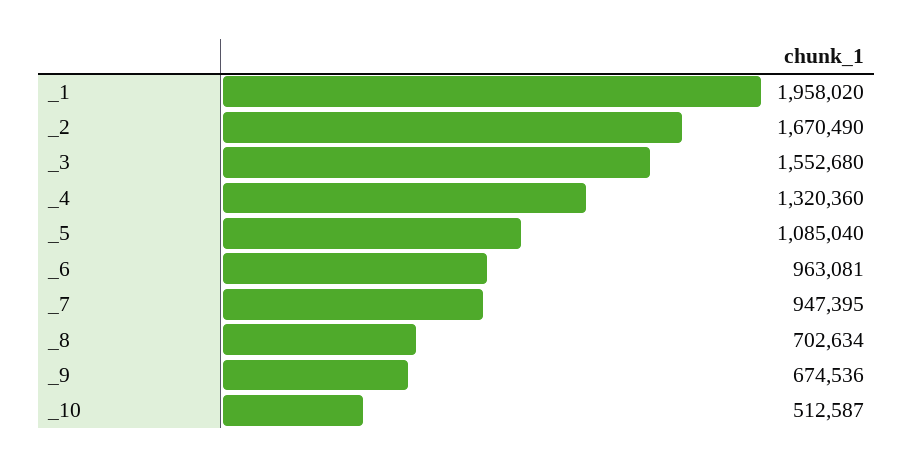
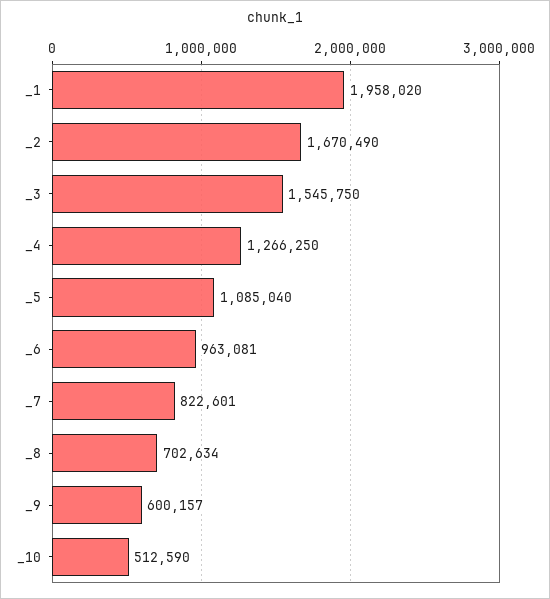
  {
    "_1": 1958020,
    "_2": 1670490,
-   "_3": 1552680,
+   "_3": 1545750,
-   "_4": 1320360,
+   "_4": 1266250,
    "_5": 1085040,
    "_6": 963081,
-   "_7": 947395,
+   "_7": 822601,
    "_8": 702634,
-   "_9": 674536,
+   "_9": 600157,
-   "_10": 512587
+   "_10": 512590
  }

